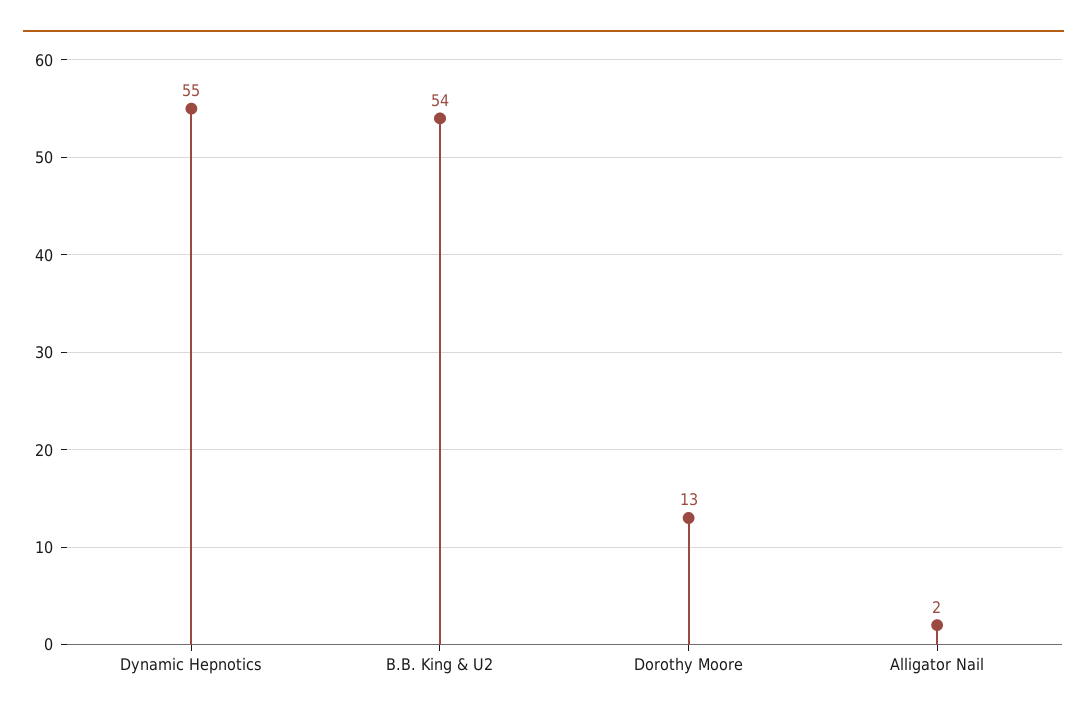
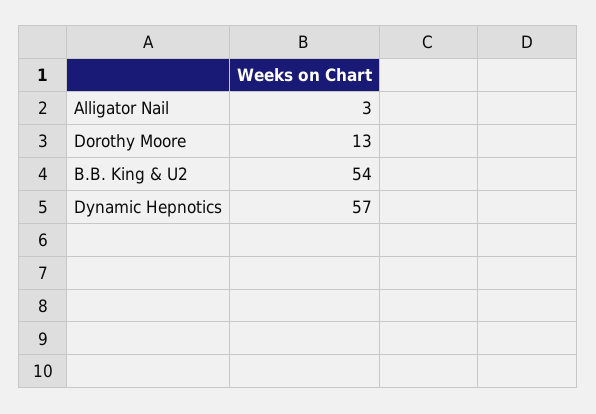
  {
-   "Dynamic Hepnotics": 55,
+   "Dynamic Hepnotics": 57,
    "B.B. King & U2": 54,
    "Dorothy Moore": 13,
-   "Alligator Nail": 2
+   "Alligator Nail": 3
  }

